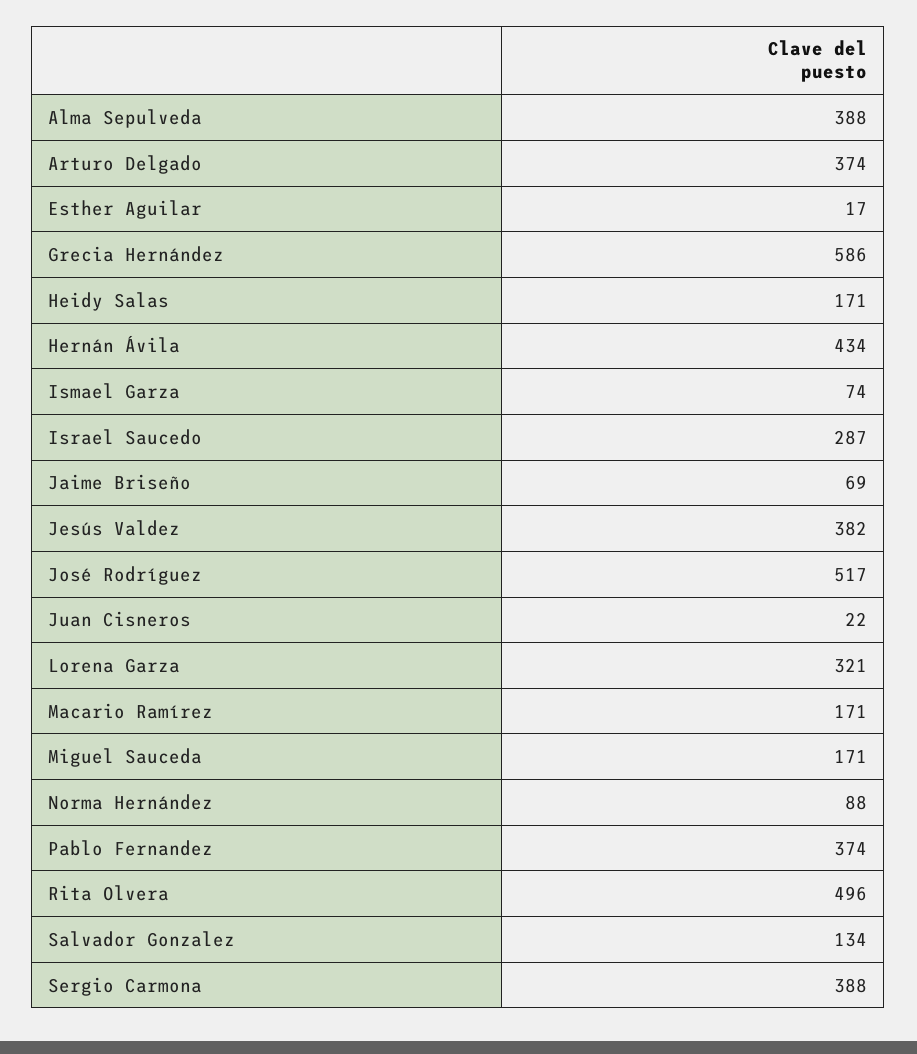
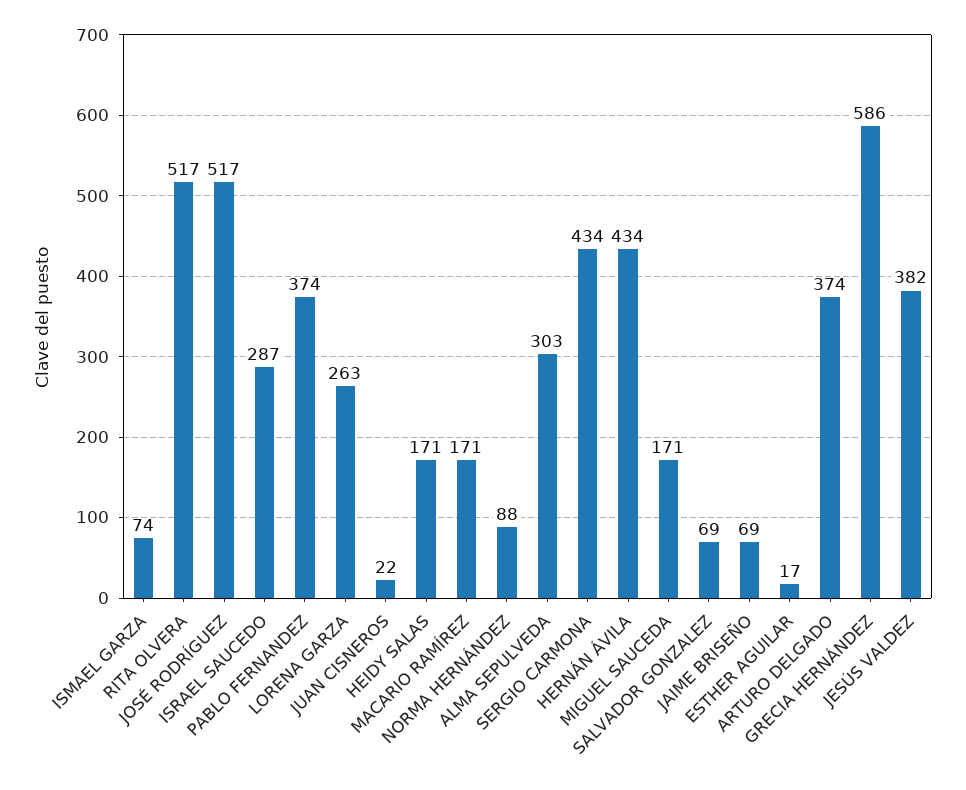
  {
-   "Alma Sepulveda": 388,
+   "Alma Sepulveda": 303,
    "Arturo Delgado": 374,
    "Esther Aguilar": 17,
    "Grecia Hernández": 586,
    "Heidy Salas": 171,
    "Hernán Ávila": 434,
    "Ismael Garza": 74,
    "Israel Saucedo": 287,
    "Jaime Briseño": 69,
    "Jesús Valdez": 382,
    "José Rodríguez": 517,
    "Juan Cisneros": 22,
-   "Lorena Garza": 321,
+   "Lorena Garza": 263,
    "Macario Ramírez": 171,
    "Miguel Sauceda": 171,
    "Norma Hernández": 88,
    "Pablo Fernandez": 374,
-   "Rita Olvera": 496,
+   "Rita Olvera": 517,
-   "Salvador Gonzalez": 134,
+   "Salvador Gonzalez": 69,
-   "Sergio Carmona": 388
+   "Sergio Carmona": 434
  }

